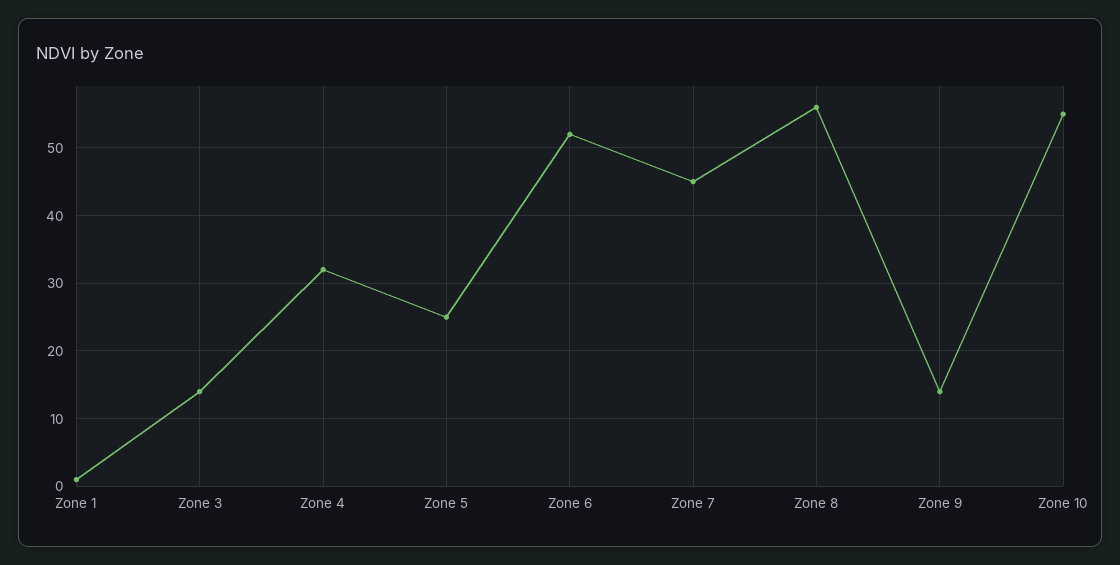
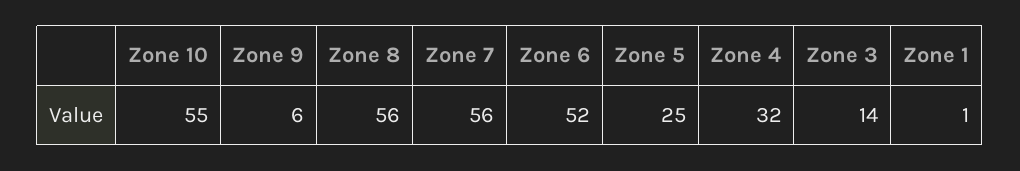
  {
    "Zone 1": 1,
    "Zone 3": 14,
    "Zone 4": 32,
    "Zone 5": 25,
    "Zone 6": 52,
-   "Zone 7": 45,
+   "Zone 7": 56,
    "Zone 8": 56,
-   "Zone 9": 14,
+   "Zone 9": 6,
    "Zone 10": 55
  }

